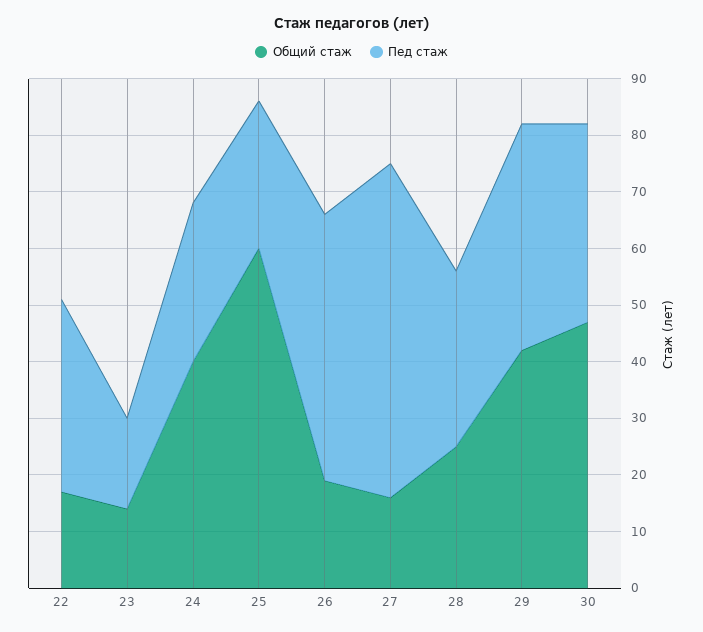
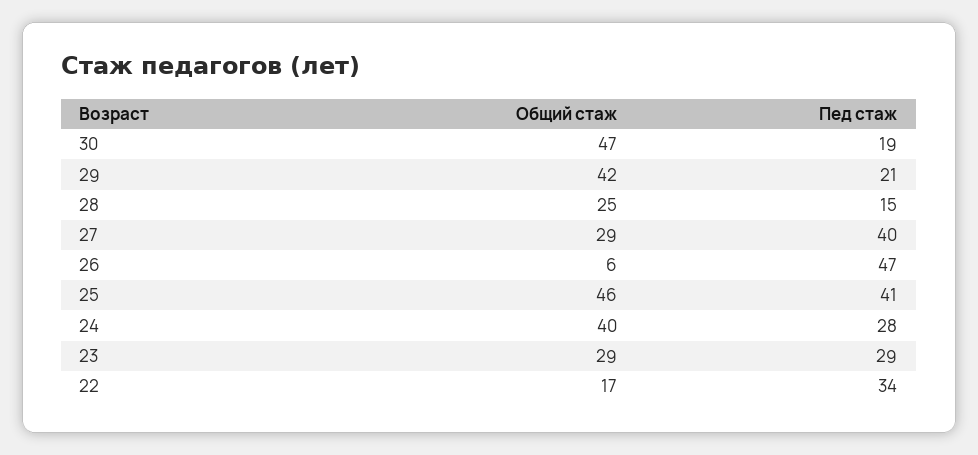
  {
    "Общий стаж": {
      "22": 17,
-     "23": 15,
+     "23": 29,
      "24": 40,
-     "25": 60,
+     "25": 46,
-     "26": 20,
+     "26": 6,
-     "27": 15,
+     "27": 29,
      "28": 25,
      "29": 42,
      "30": 47
    },
    "Пед стаж": {
      "22": 34,
-     "23": 15,
+     "23": 29,
      "24": 28,
-     "25": 25,
+     "25": 41,
      "26": 47,
-     "27": 60,
+     "27": 40,
-     "28": 30,
+     "28": 15,
-     "29": 40,
+     "29": 21,
-     "30": 35
+     "30": 19
    }
  }

